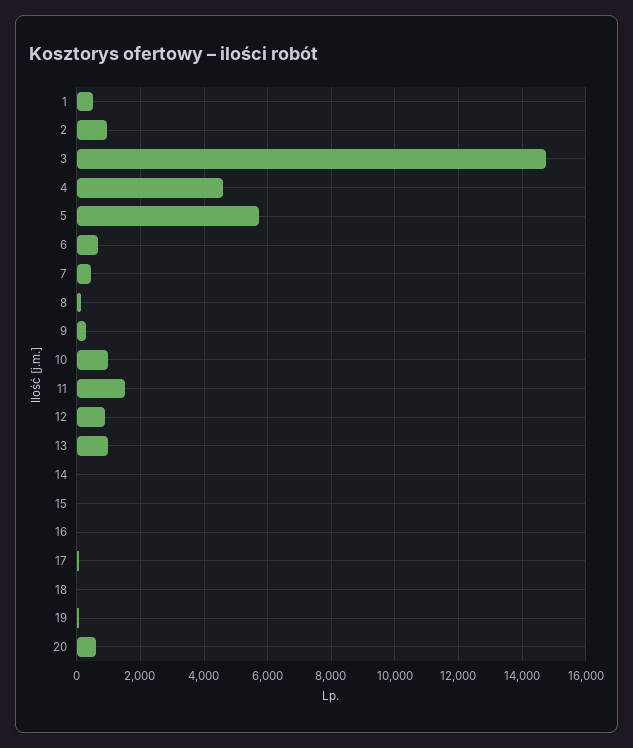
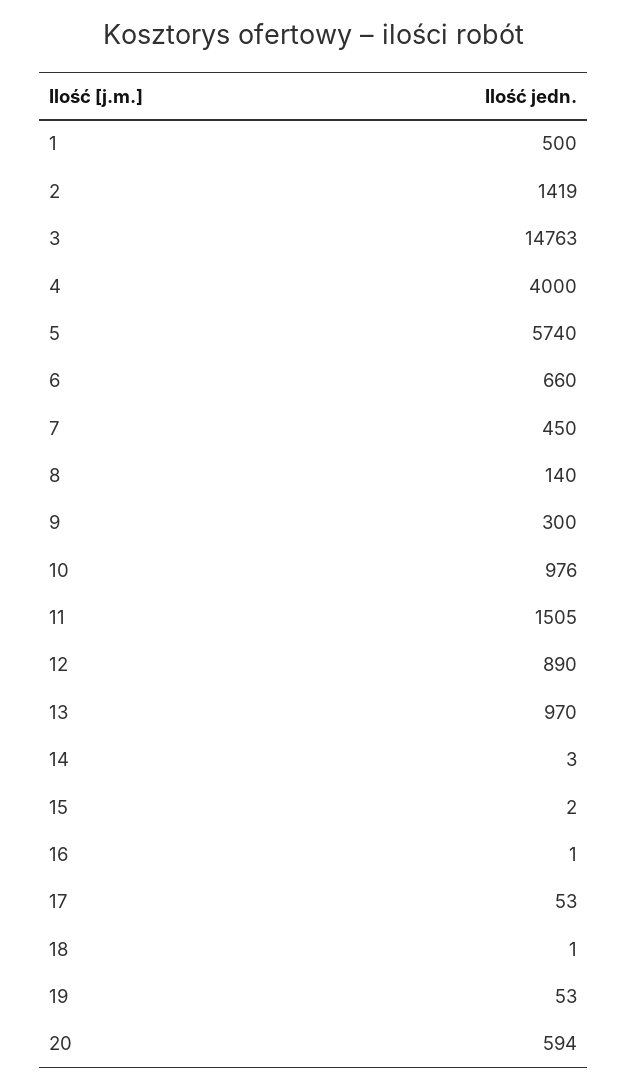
  {
    "1": 500,
-   "2": 1000,
+   "2": 1419,
    "3": 14763,
-   "4": 4600,
+   "4": 4000,
    "5": 5740,
    "6": 660,
    "7": 450,
    "8": 140,
    "9": 300,
    "10": 976,
    "11": 1505,
    "12": 890,
    "13": 970,
    "14": 3,
    "15": 2,
    "16": 1,
    "17": 53,
    "18": 1,
    "19": 53,
    "20": 594
  }

